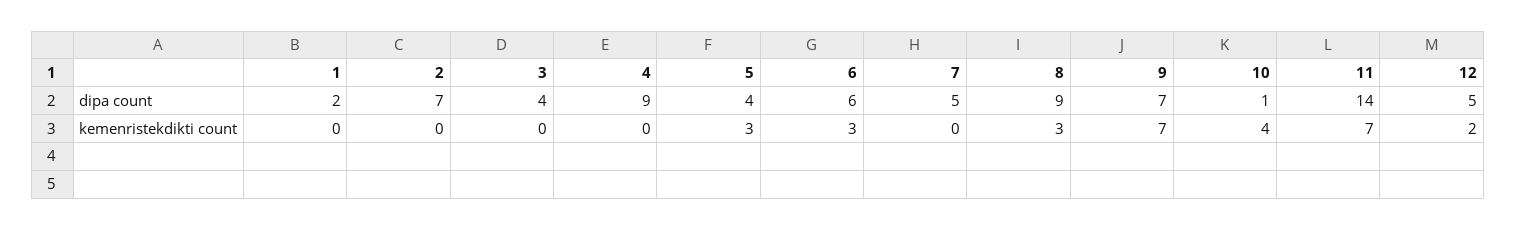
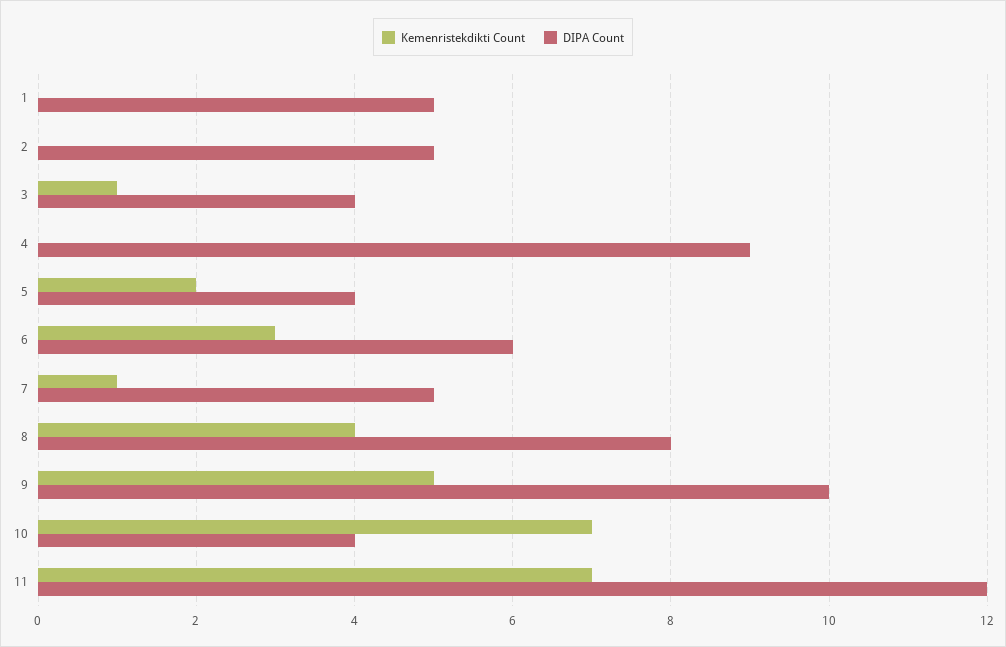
  {
    "dipa count": {
-     "1": 2,
+     "1": 5,
-     "2": 7,
+     "2": 5,
      "3": 4,
      "4": 9,
      "5": 4,
      "6": 6,
      "7": 5,
-     "8": 9,
+     "8": 8,
-     "9": 7,
+     "9": 10,
-     "10": 1,
+     "10": 4,
-     "11": 14,
+     "11": 12
-     "12": 5
    },
    "kemenristekdikti count": {
      "1": 0,
      "2": 0,
-     "3": 0,
+     "3": 1,
      "4": 0,
-     "5": 3,
+     "5": 2,
      "6": 3,
-     "7": 0,
+     "7": 1,
-     "8": 3,
+     "8": 4,
-     "9": 7,
+     "9": 5,
-     "10": 4,
+     "10": 7,
-     "11": 7,
+     "11": 7
-     "12": 2
    }
  }

